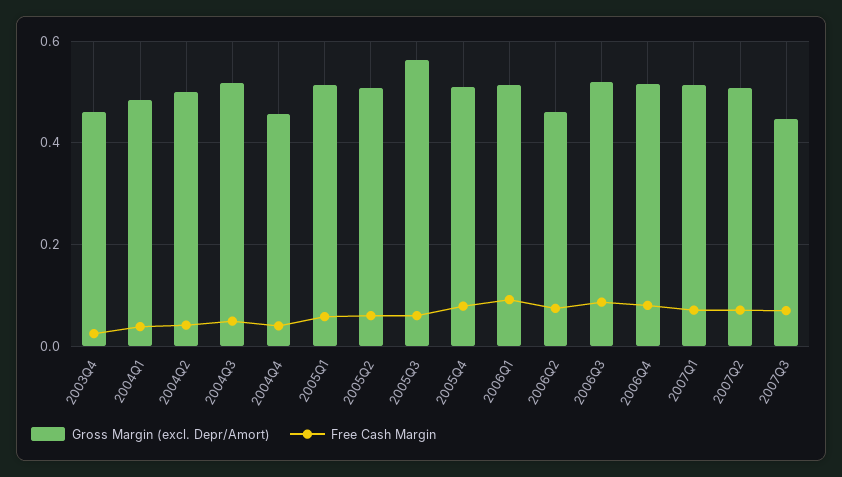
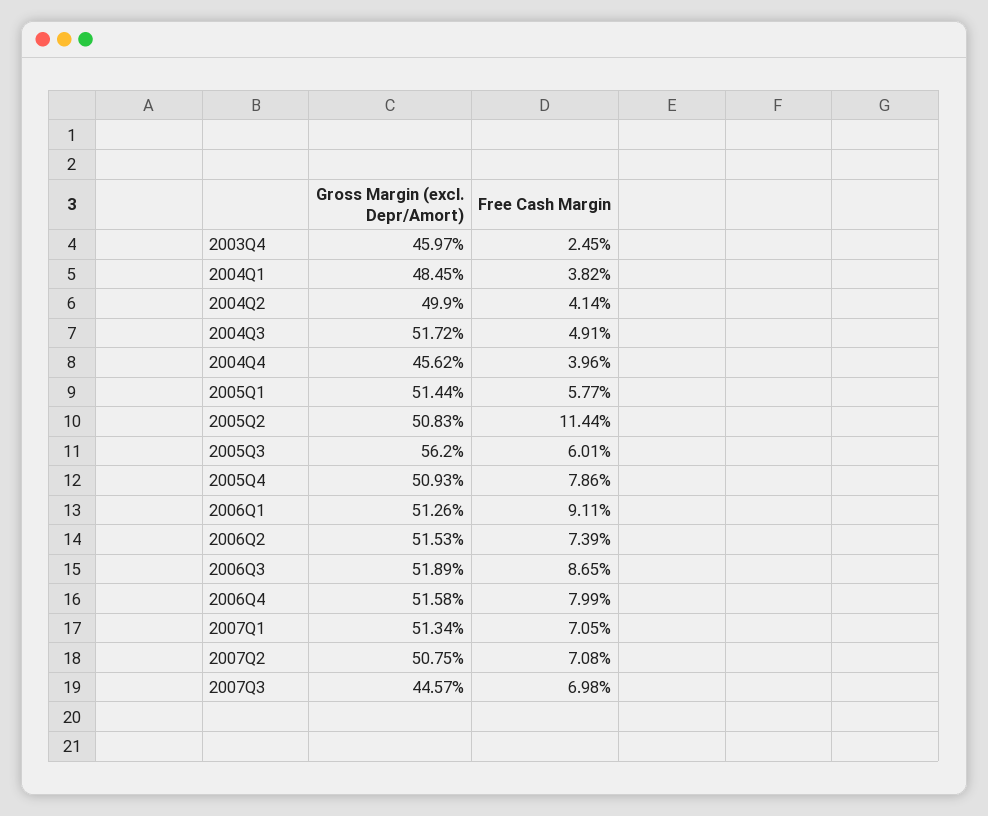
  {
    "Gross Margin (excl. Depr/Amort)": {
      "2003Q4": 0.4597,
      "2004Q1": 0.4845,
      "2004Q2": 0.499,
      "2004Q3": 0.5172,
      "2004Q4": 0.4562,
      "2005Q1": 0.5144,
      "2005Q2": 0.5083,
      "2005Q3": 0.562,
      "2005Q4": 0.5093,
      "2006Q1": 0.5126,
-     "2006Q2": 0.46,
+     "2006Q2": 0.5153,
      "2006Q3": 0.5189,
      "2006Q4": 0.5158,
      "2007Q1": 0.5134,
      "2007Q2": 0.5075,
      "2007Q3": 0.4457
    },
    "Free Cash Margin": {
      "2003Q4": 0.0245,
      "2004Q1": 0.0382,
      "2004Q2": 0.0414,
      "2004Q3": 0.0491,
      "2004Q4": 0.0396,
      "2005Q1": 0.0577,
-     "2005Q2": 0.06,
+     "2005Q2": 0.1144,
      "2005Q3": 0.0601,
      "2005Q4": 0.0786,
      "2006Q1": 0.0911,
      "2006Q2": 0.0739,
      "2006Q3": 0.0865,
      "2006Q4": 0.0799,
      "2007Q1": 0.0705,
      "2007Q2": 0.0708,
      "2007Q3": 0.0698
    }
  }

